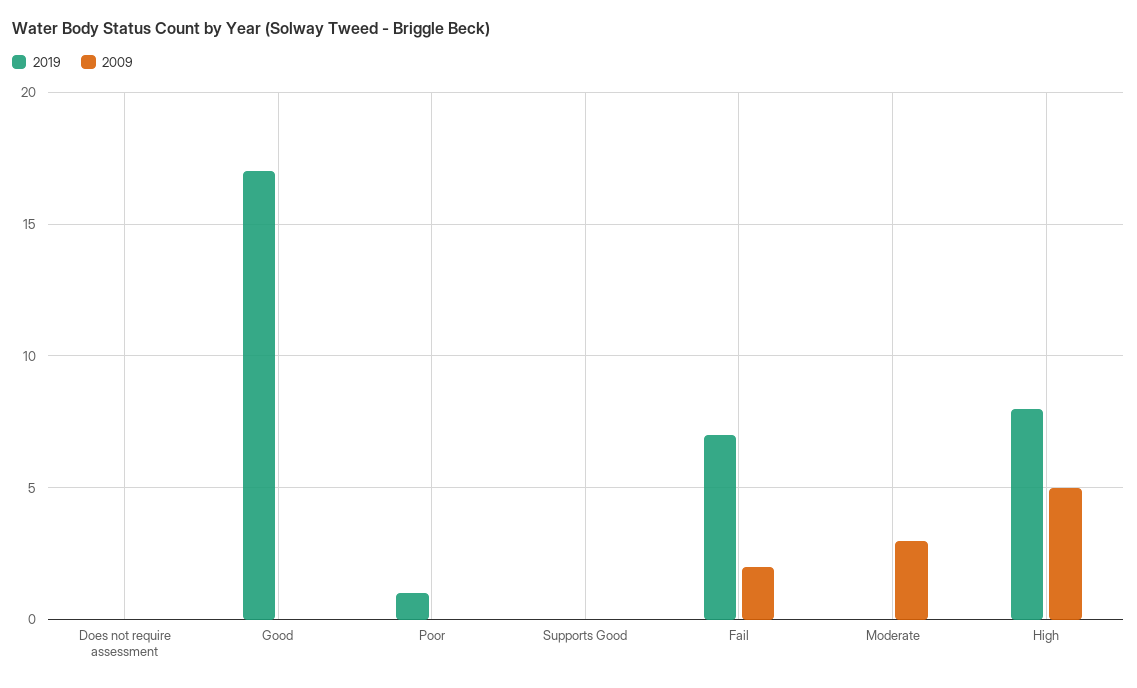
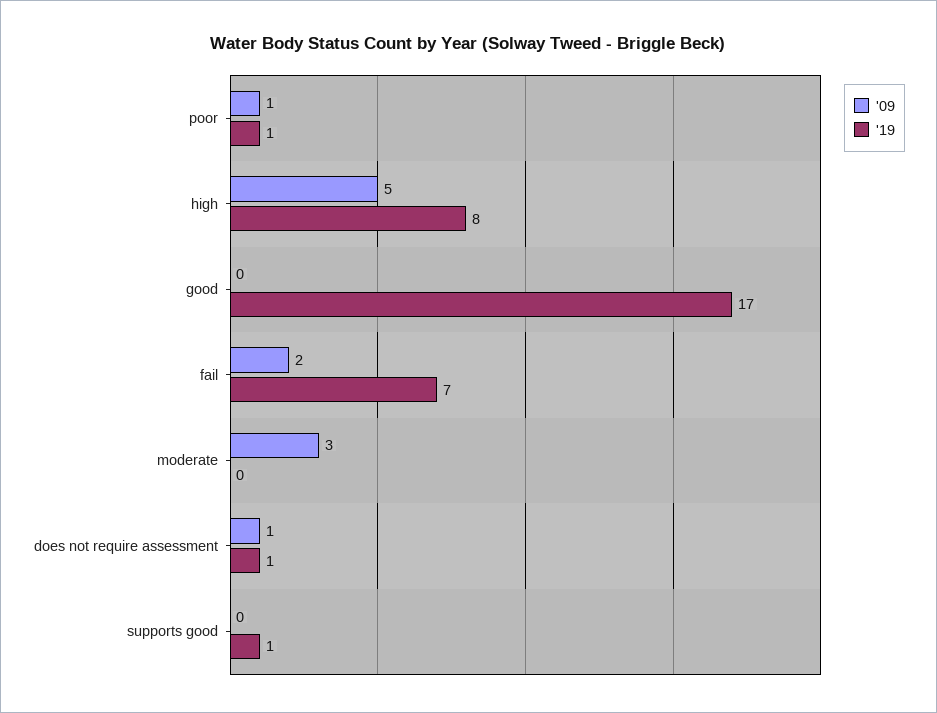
  {
    "2019": {
-     "Does not require assessment": 0,
+     "Does not require assessment": 1,
      "Good": 17,
      "Poor": 1,
-     "Supports Good": 0,
+     "Supports Good": 1,
      "Fail": 7,
      "Moderate": 0,
      "High": 8
    },
    "2009": {
-     "Does not require assessment": 0,
+     "Does not require assessment": 1,
      "Good": 0,
-     "Poor": 0,
+     "Poor": 1,
      "Supports Good": 0,
      "Fail": 2,
      "Moderate": 3,
      "High": 5
    }
  }

